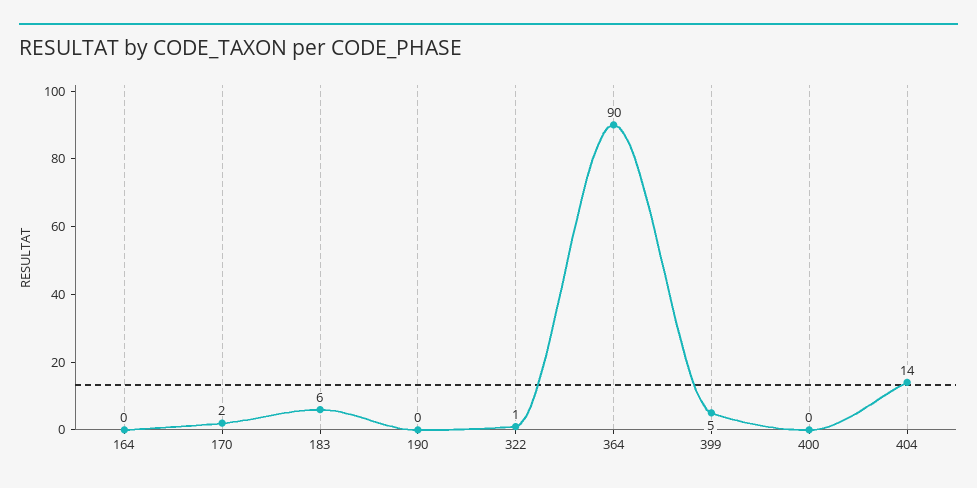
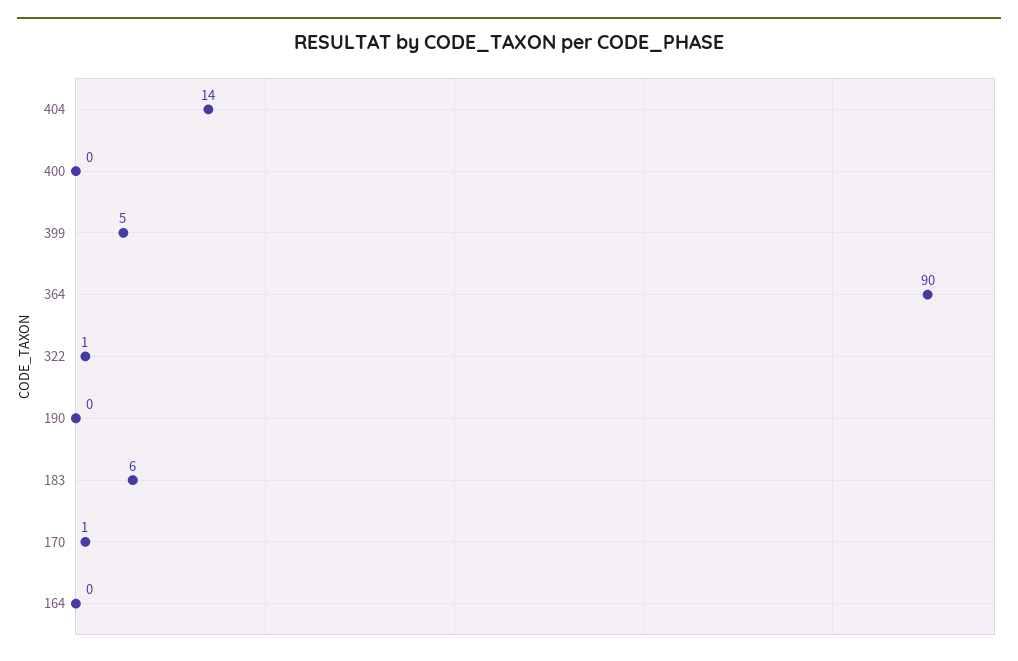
  {
    "164": 0,
-   "170": 2,
+   "170": 1,
    "183": 6,
    "190": 0,
    "322": 1,
    "364": 90,
    "399": 5,
    "400": 0,
    "404": 14
  }

